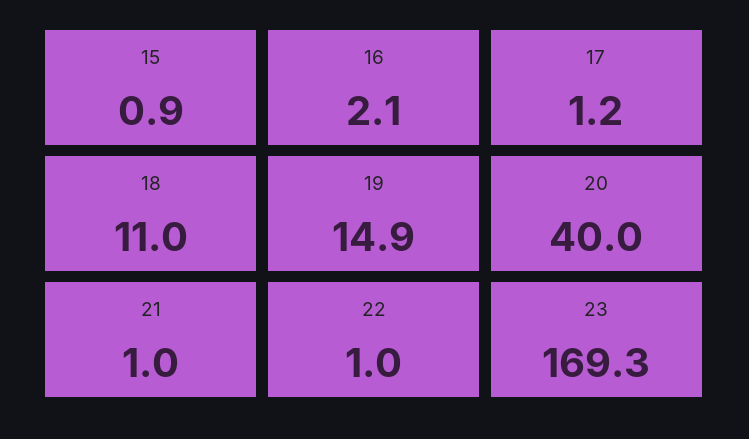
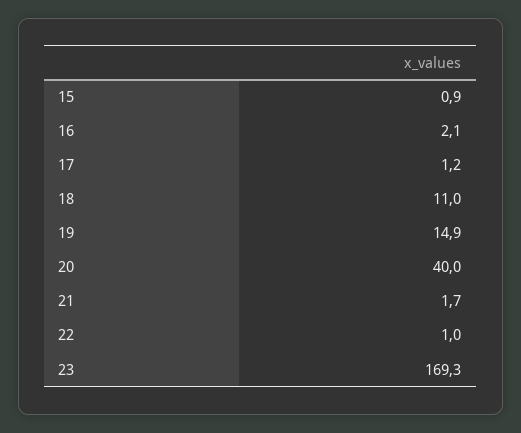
  {
    "15": 0.9,
    "16": 2.1,
    "17": 1.2,
    "18": 11,
    "19": 14.9,
    "20": 40,
-   "21": 1,
+   "21": 1.7,
    "22": 1,
    "23": 169.3
  }

